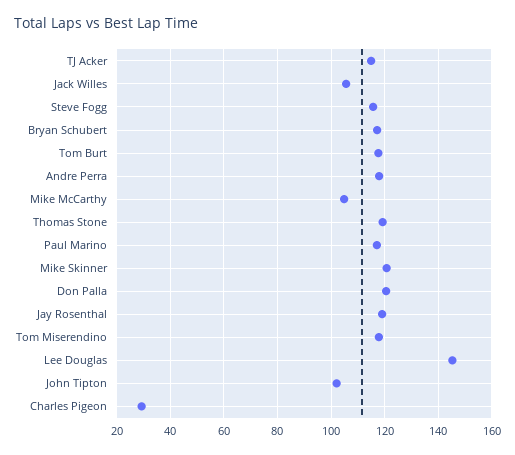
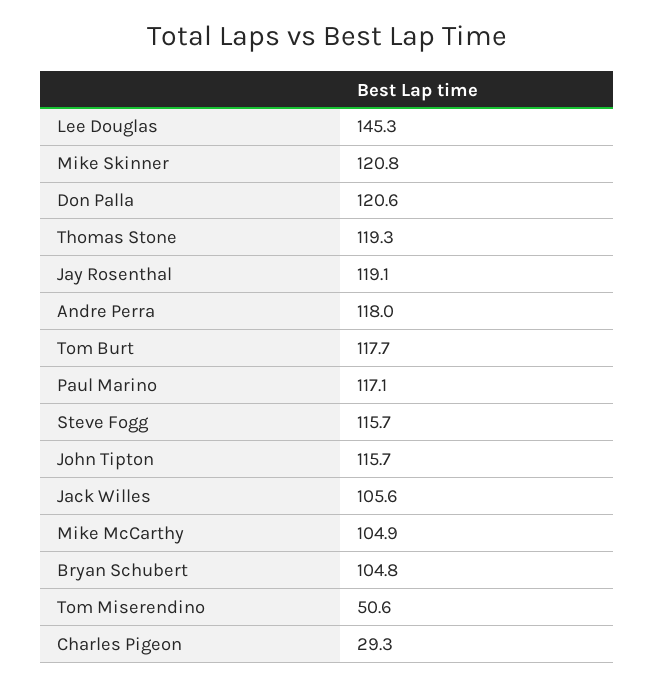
  {
-   "TJ Acker": 115,
    "Jack Willes": 105.6,
    "Steve Fogg": 115.7,
-   "Bryan Schubert": 117.5,
+   "Bryan Schubert": 104.8,
    "Tom Burt": 117.7,
    "Andre Perra": 118,
    "Mike McCarthy": 104.9,
    "Thomas Stone": 119.3,
    "Paul Marino": 117.1,
    "Mike Skinner": 120.8,
    "Don Palla": 120.6,
    "Jay Rosenthal": 119.1,
-   "Tom Miserendino": 117.5,
+   "Tom Miserendino": 50.6,
    "Lee Douglas": 145.3,
-   "John Tipton": 102.5,
+   "John Tipton": 115.7,
    "Charles Pigeon": 29.3
  }

